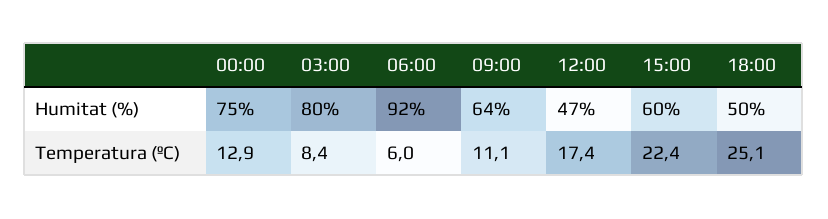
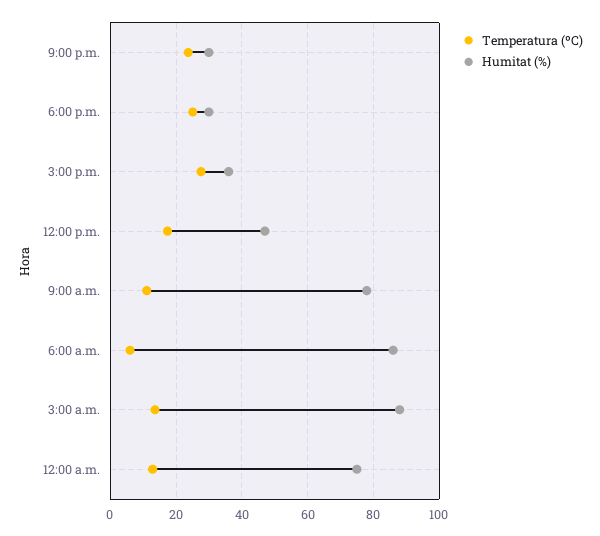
  {
    "Humitat (%)": {
      "00:00": 75,
-     "03:00": 80,
+     "03:00": 88,
-     "06:00": 92,
+     "06:00": 86,
-     "09:00": 64,
+     "09:00": 78,
      "12:00": 47,
-     "15:00": 60,
+     "15:00": 36,
-     "18:00": 50
+     "18:00": 30,
+     "9:00 p.m.": 30
    },
    "Temperatura (ºC)": {
      "00:00": 12.9,
-     "03:00": 8.4,
+     "03:00": 14,
      "06:00": 6,
      "09:00": 11.1,
      "12:00": 17.4,
-     "15:00": 22.4,
+     "15:00": 28,
-     "18:00": 25.1
+     "18:00": 25.1,
+     "9:00 p.m.": 24
    }
  }

